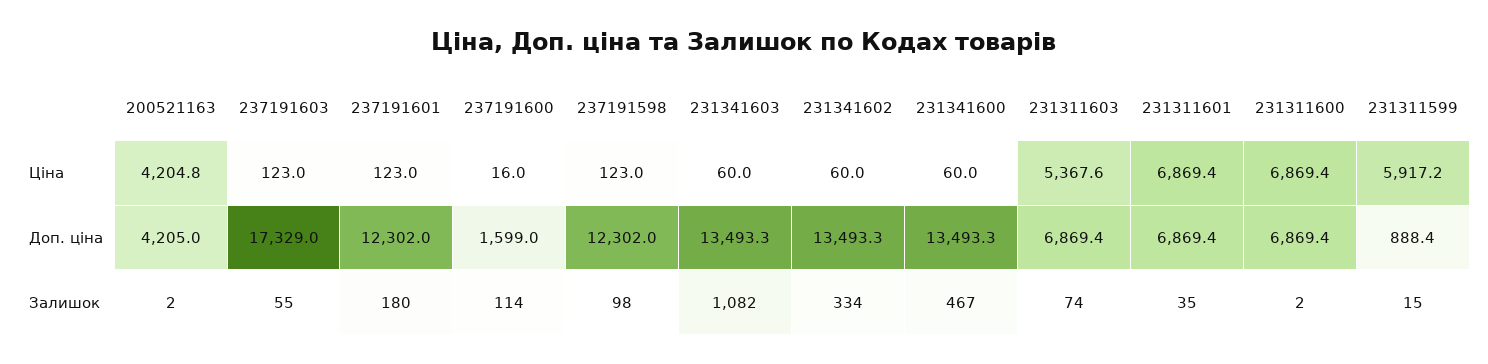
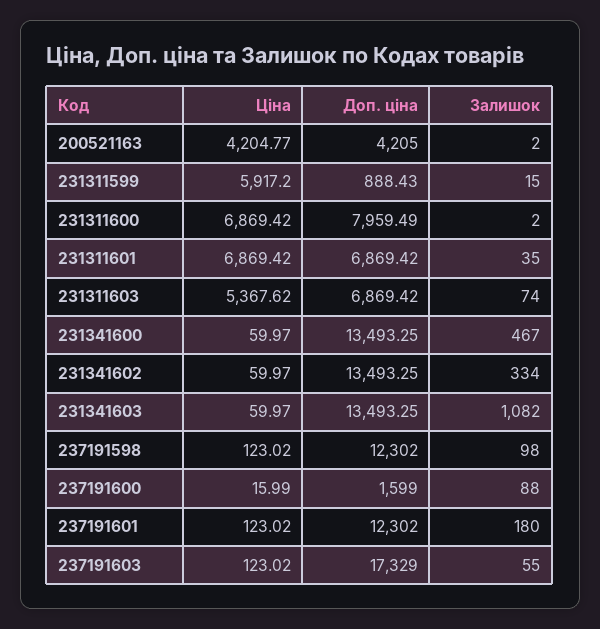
  {
    "200521163": {
      "Ціна": 4204.77,
      "Доп. ціна": 4205,
      "Залишок": 2
    },
    "237191603": {
      "Ціна": 123.02,
      "Доп. ціна": 17329,
      "Залишок": 55
    },
    "237191601": {
      "Ціна": 123.02,
      "Доп. ціна": 12302,
      "Залишок": 180
    },
    "237191600": {
      "Ціна": 15.99,
      "Доп. ціна": 1599,
-     "Залишок": 114
+     "Залишок": 88
    },
    "237191598": {
      "Ціна": 123.02,
      "Доп. ціна": 12302,
      "Залишок": 98
    },
    "231341603": {
      "Ціна": 59.97,
      "Доп. ціна": 13493.25,
      "Залишок": 1082
    },
    "231341602": {
      "Ціна": 59.97,
      "Доп. ціна": 13493.25,
      "Залишок": 334
    },
    "231341600": {
      "Ціна": 59.97,
      "Доп. ціна": 13493.25,
      "Залишок": 467
    },
    "231311603": {
      "Ціна": 5367.62,
      "Доп. ціна": 6869.42,
      "Залишок": 74
    },
    "231311601": {
      "Ціна": 6869.42,
      "Доп. ціна": 6869.42,
      "Залишок": 35
    },
    "231311600": {
      "Ціна": 6869.42,
-     "Доп. ціна": 6869.4,
+     "Доп. ціна": 7959.49,
      "Залишок": 2
    },
    "231311599": {
      "Ціна": 5917.2,
      "Доп. ціна": 888.43,
      "Залишок": 15
    }
  }

